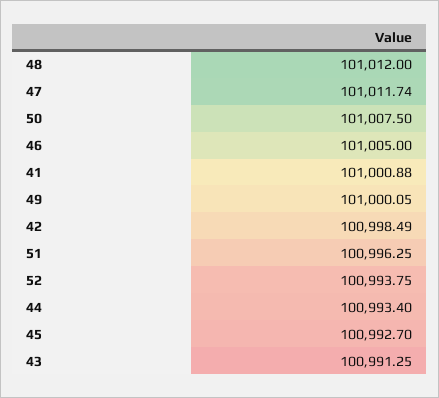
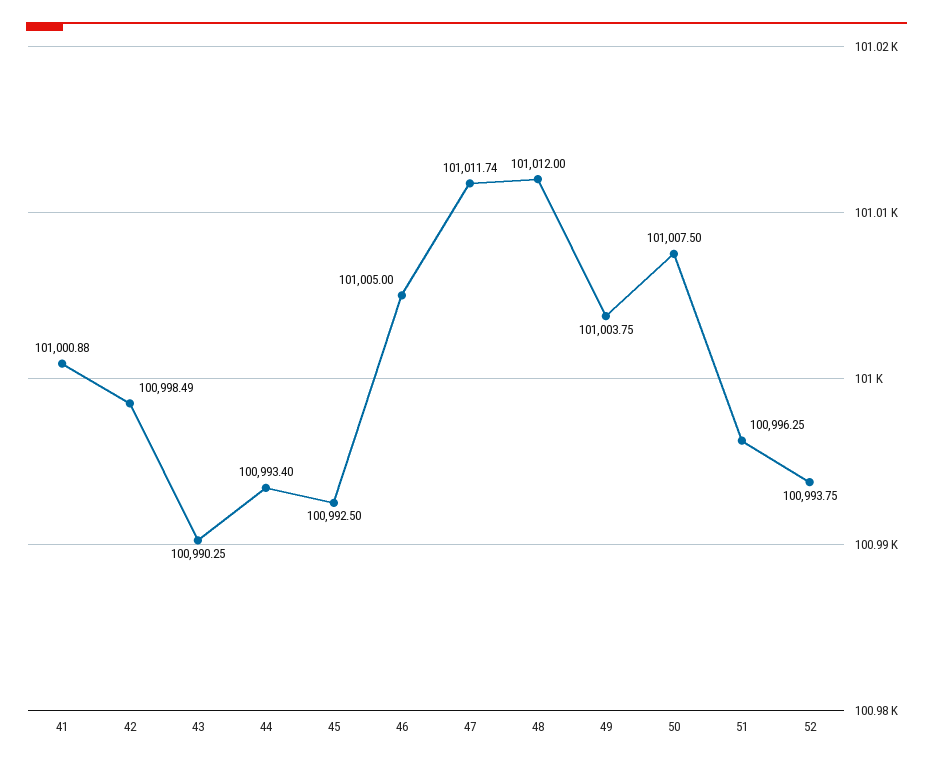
  {
    "48": 101012,
    "47": 101011.74,
    "50": 101007.5,
    "46": 101005,
    "41": 101000.88,
-   "49": 101000.05,
+   "49": 101003.75,
    "42": 100998.49,
    "51": 100996.25,
    "52": 100993.75,
    "44": 100993.4,
-   "45": 100992.7,
+   "45": 100992.5,
-   "43": 100991.25
+   "43": 100990.25
  }

